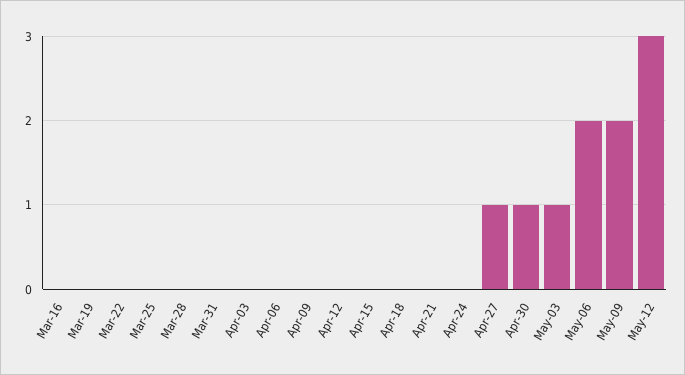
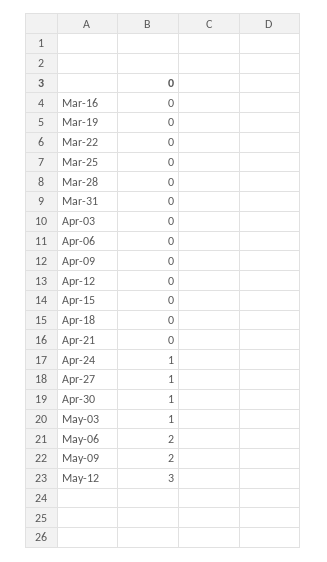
  {
    "Mar-16": 0,
    "Mar-19": 0,
    "Mar-22": 0,
    "Mar-25": 0,
    "Mar-28": 0,
    "Mar-31": 0,
    "Apr-03": 0,
    "Apr-06": 0,
    "Apr-09": 0,
    "Apr-12": 0,
    "Apr-15": 0,
    "Apr-18": 0,
    "Apr-21": 0,
-   "Apr-24": 0,
+   "Apr-24": 1,
    "Apr-27": 1,
    "Apr-30": 1,
    "May-03": 1,
    "May-06": 2,
    "May-09": 2,
    "May-12": 3
  }

